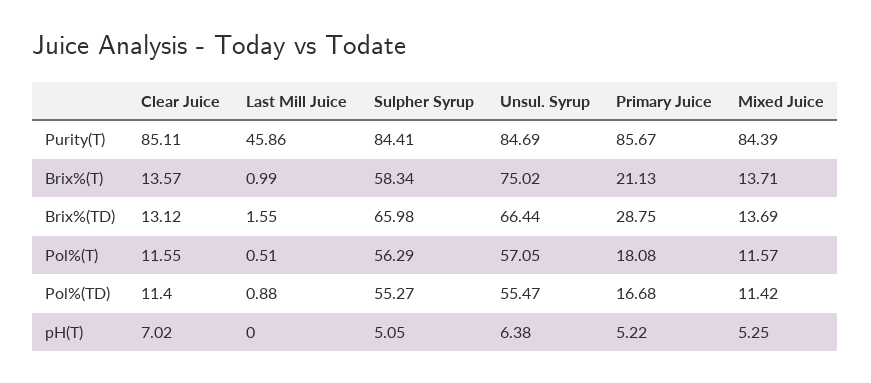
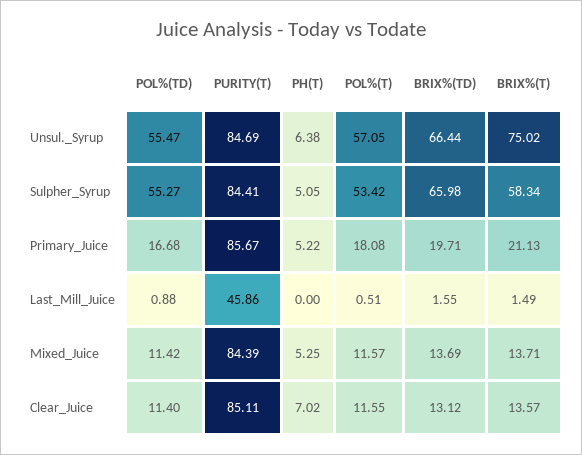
  {
    "Clear Juice": {
      "Purity(T)": 85.11,
      "Brix%(T)": 13.57,
      "Brix%(TD)": 13.12,
      "Pol%(T)": 11.55,
      "Pol%(TD)": 11.4,
      "pH(T)": 7.02
    },
    "Last Mill Juice": {
      "Purity(T)": 45.86,
-     "Brix%(T)": 0.99,
+     "Brix%(T)": 1.49,
      "Brix%(TD)": 1.55,
      "Pol%(T)": 0.51,
      "Pol%(TD)": 0.88,
      "pH(T)": 0
    },
    "Sulpher Syrup": {
      "Purity(T)": 84.41,
      "Brix%(T)": 58.34,
      "Brix%(TD)": 65.98,
-     "Pol%(T)": 56.29,
+     "Pol%(T)": 53.42,
      "Pol%(TD)": 55.27,
      "pH(T)": 5.05
    },
    "Unsul. Syrup": {
      "Purity(T)": 84.69,
      "Brix%(T)": 75.02,
      "Brix%(TD)": 66.44,
      "Pol%(T)": 57.05,
      "Pol%(TD)": 55.47,
      "pH(T)": 6.38
    },
    "Primary Juice": {
      "Purity(T)": 85.67,
      "Brix%(T)": 21.13,
-     "Brix%(TD)": 28.75,
+     "Brix%(TD)": 19.71,
      "Pol%(T)": 18.08,
      "Pol%(TD)": 16.68,
      "pH(T)": 5.22
    },
    "Mixed Juice": {
      "Purity(T)": 84.39,
      "Brix%(T)": 13.71,
      "Brix%(TD)": 13.69,
      "Pol%(T)": 11.57,
      "Pol%(TD)": 11.42,
      "pH(T)": 5.25
    }
  }

